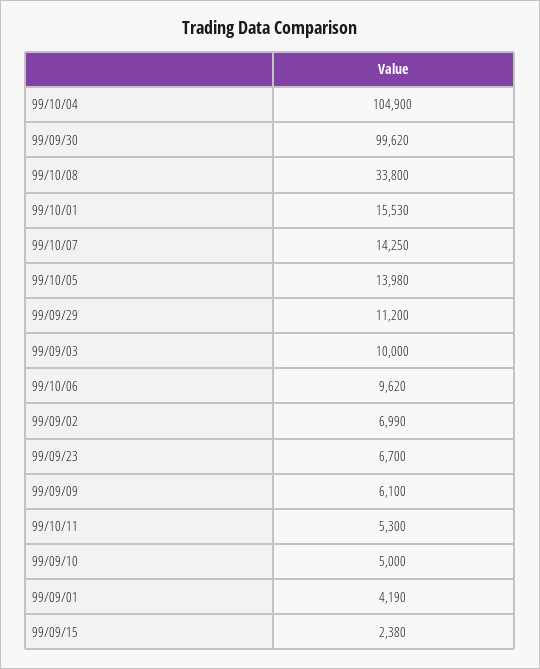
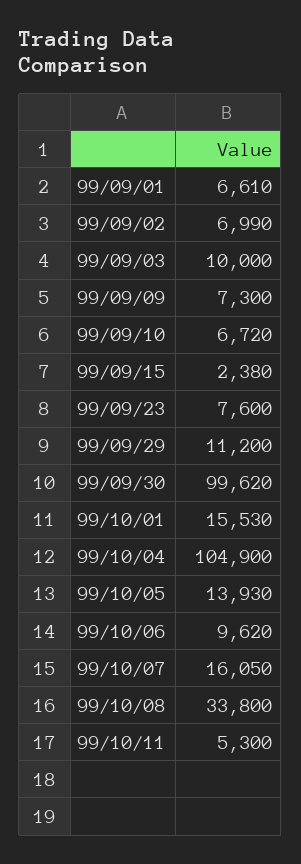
  {
    "99/10/04": 104900,
    "99/09/30": 99620,
    "99/10/08": 33800,
    "99/10/01": 15530,
-   "99/10/07": 14250,
+   "99/10/07": 16050,
-   "99/10/05": 13980,
+   "99/10/05": 13930,
    "99/09/29": 11200,
    "99/09/03": 10000,
    "99/10/06": 9620,
    "99/09/02": 6990,
-   "99/09/23": 6700,
+   "99/09/23": 7600,
-   "99/09/09": 6100,
+   "99/09/09": 7300,
    "99/10/11": 5300,
-   "99/09/10": 5000,
+   "99/09/10": 6720,
-   "99/09/01": 4190,
+   "99/09/01": 6610,
    "99/09/15": 2380
  }

